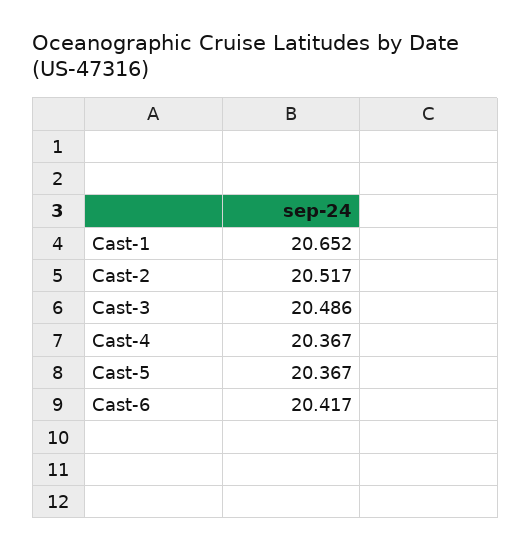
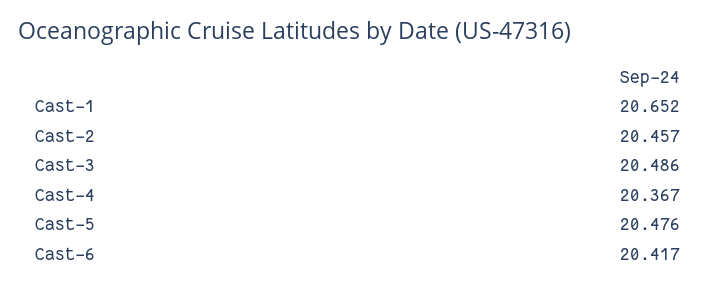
  {
    "Cast-1": 20.652,
-   "Cast-2": 20.517,
+   "Cast-2": 20.457,
    "Cast-3": 20.486,
    "Cast-4": 20.367,
-   "Cast-5": 20.367,
+   "Cast-5": 20.476,
    "Cast-6": 20.417
  }

